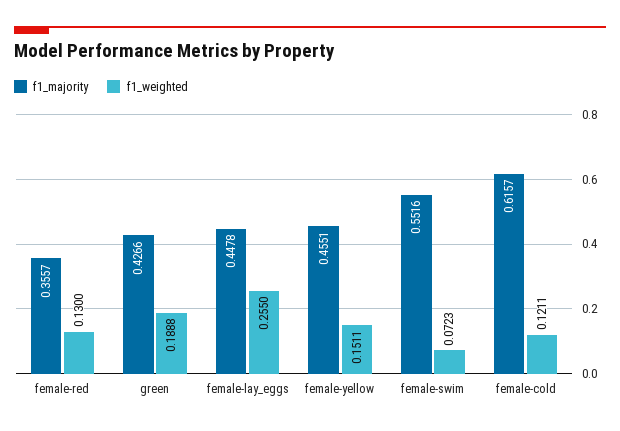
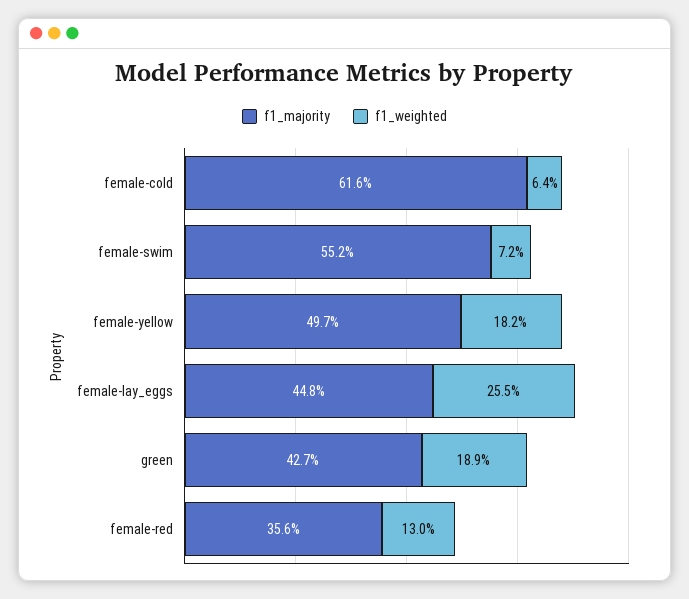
  {
    "f1_majority": {
      "female-red": 0.3557,
      "green": 0.4266,
      "female-lay_eggs": 0.4478,
-     "female-yellow": 0.4551,
+     "female-yellow": 0.497,
      "female-swim": 0.5516,
      "female-cold": 0.6157
    },
    "f1_weighted": {
      "female-red": 0.13,
      "green": 0.1888,
      "female-lay_eggs": 0.255,
-     "female-yellow": 0.1511,
+     "female-yellow": 0.182,
      "female-swim": 0.0723,
-     "female-cold": 0.1211
+     "female-cold": 0.064
    }
  }

